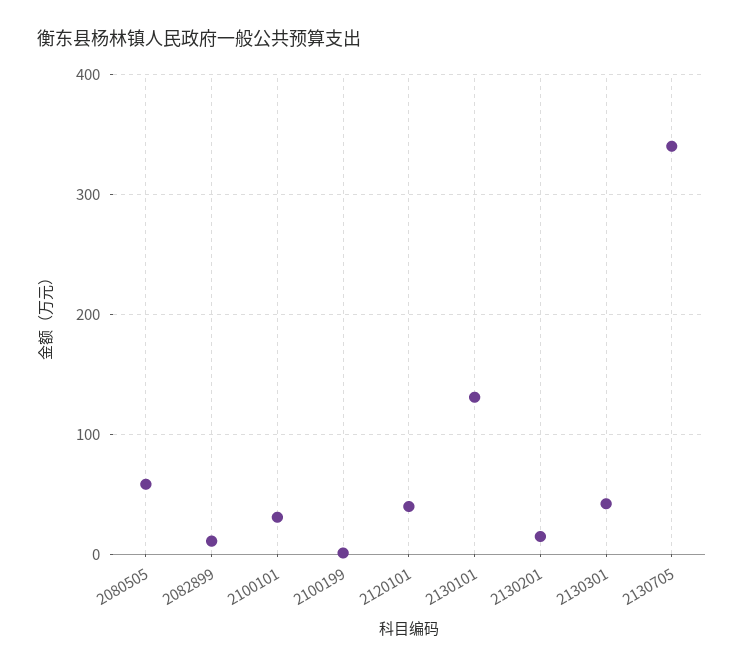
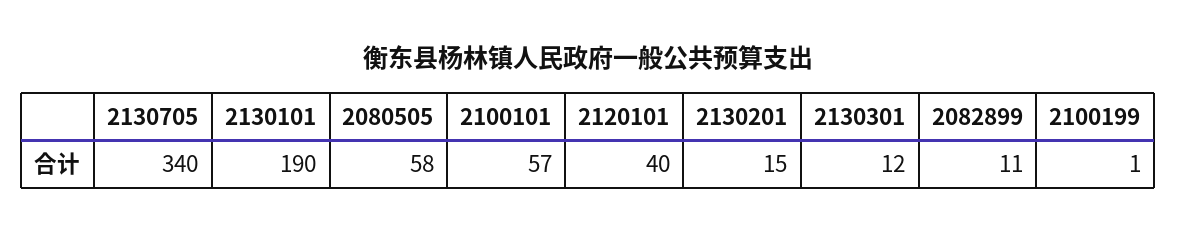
  {
    "2080505": 58,
    "2082899": 11,
-   "2100101": 30,
+   "2100101": 57,
    "2100199": 1,
    "2120101": 40,
-   "2130101": 130,
+   "2130101": 190,
    "2130201": 15,
-   "2130301": 40,
+   "2130301": 12,
    "2130705": 340
  }

